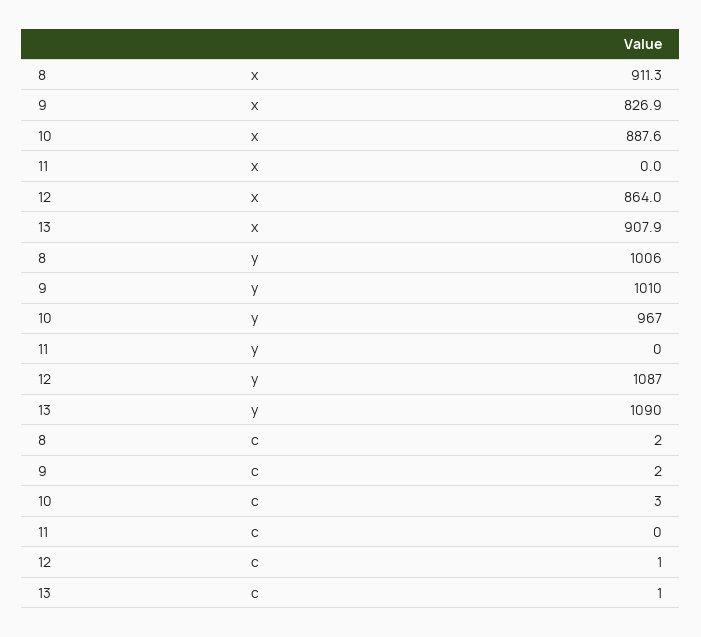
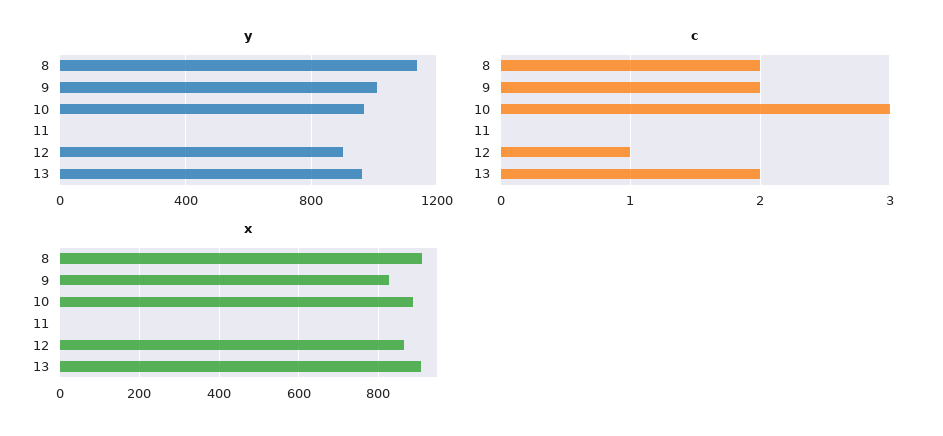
  {
    "x": {
      "8": 911.3,
      "9": 826.9,
      "10": 887.6,
      "11": 0,
      "12": 864,
      "13": 907.9
    },
    "y": {
-     "8": 1006,
+     "8": 1150,
      "9": 1010,
      "10": 967,
      "11": 0,
-     "12": 1087,
+     "12": 900,
-     "13": 1090
+     "13": 950
    },
    "c": {
      "8": 2,
      "9": 2,
      "10": 3,
      "11": 0,
      "12": 1,
-     "13": 1
+     "13": 2
    }
  }

